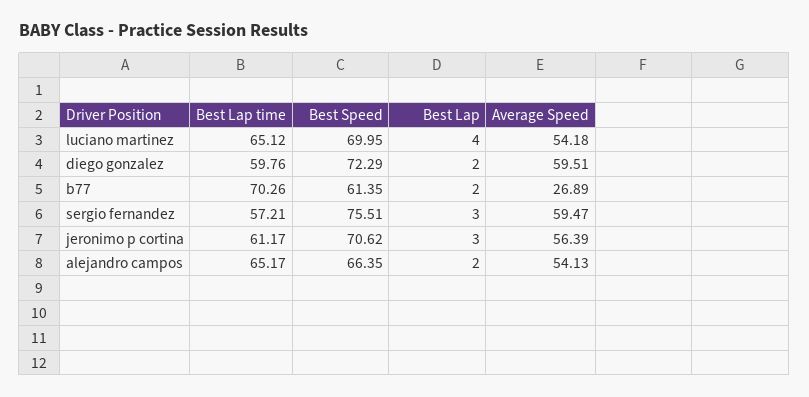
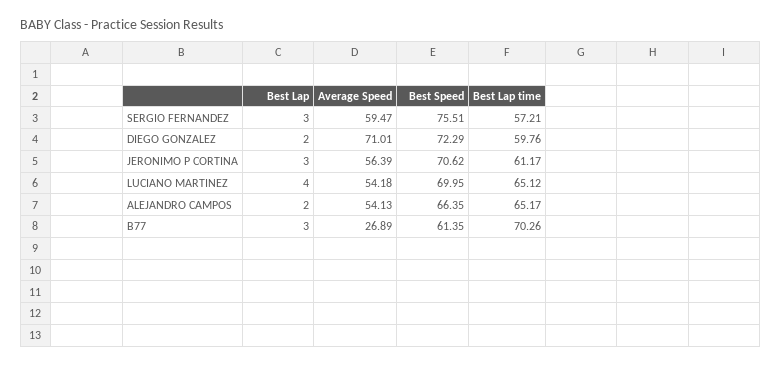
  {
    "Best Lap time": {
      "luciano martinez": 65.12,
      "diego gonzalez": 59.76,
      "b77": 70.26,
      "sergio fernandez": 57.21,
      "jeronimo p cortina": 61.17,
      "alejandro campos": 65.17
    },
    "Best Speed": {
      "luciano martinez": 69.95,
      "diego gonzalez": 72.29,
      "b77": 61.35,
      "sergio fernandez": 75.51,
      "jeronimo p cortina": 70.62,
      "alejandro campos": 66.35
    },
    "Best Lap": {
      "luciano martinez": 4,
      "diego gonzalez": 2,
-     "b77": 2,
+     "b77": 3,
      "sergio fernandez": 3,
      "jeronimo p cortina": 3,
      "alejandro campos": 2
    },
    "Average Speed": {
      "luciano martinez": 54.18,
-     "diego gonzalez": 59.51,
+     "diego gonzalez": 71.01,
      "b77": 26.89,
      "sergio fernandez": 59.47,
      "jeronimo p cortina": 56.39,
      "alejandro campos": 54.13
    }
  }

